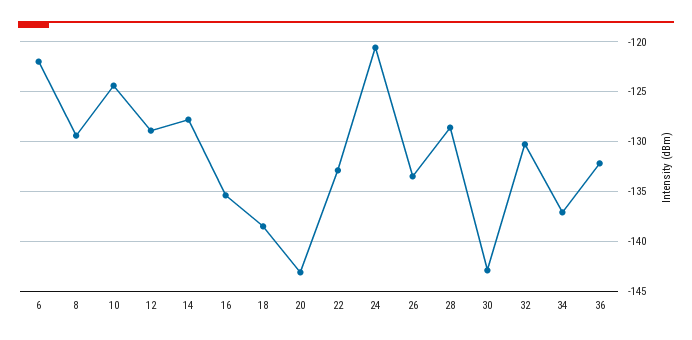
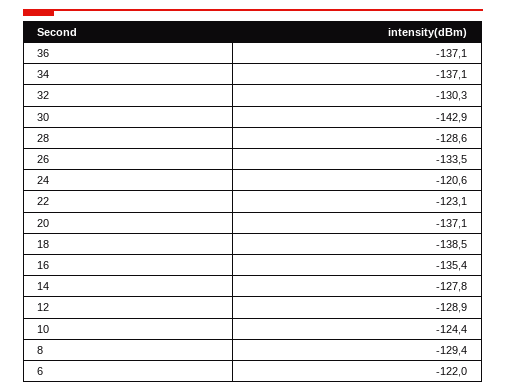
  {
    "6": -122,
    "8": -129.4,
    "10": -124.4,
    "12": -128.9,
    "14": -127.8,
    "16": -135.4,
    "18": -138.5,
-   "20": -143,
+   "20": -137.1,
-   "22": -133,
+   "22": -123.1,
    "24": -120.6,
    "26": -133.5,
    "28": -128.6,
    "30": -142.9,
    "32": -130.3,
    "34": -137.1,
-   "36": -132
+   "36": -137.1
  }

